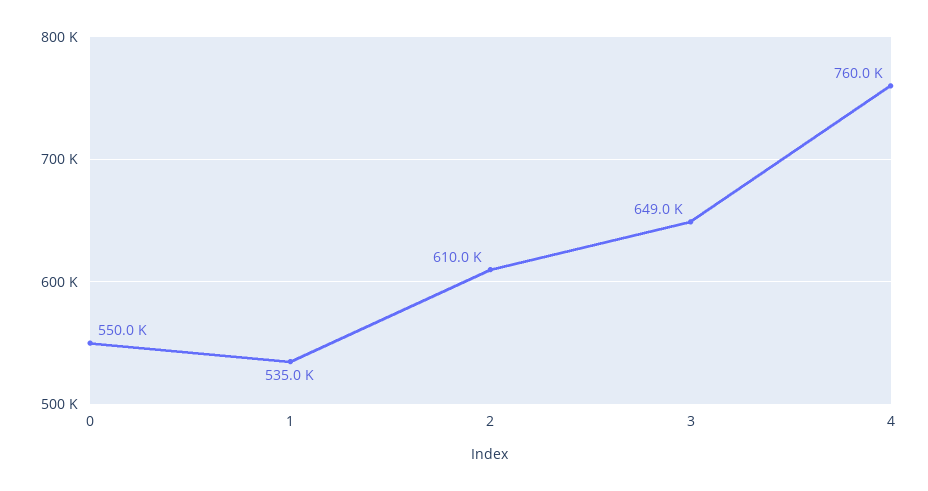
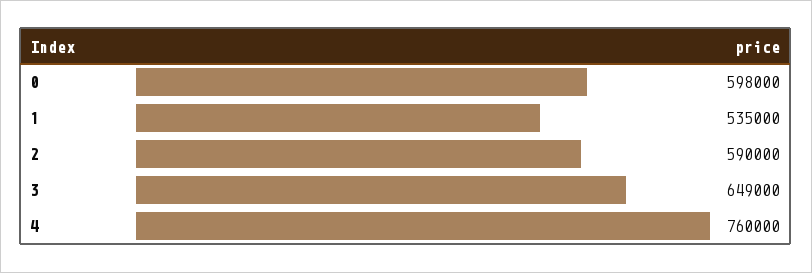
  {
-   "0": 550000,
+   "0": 598000,
    "1": 535000,
-   "2": 610000,
+   "2": 590000,
    "3": 649000,
    "4": 760000
  }

